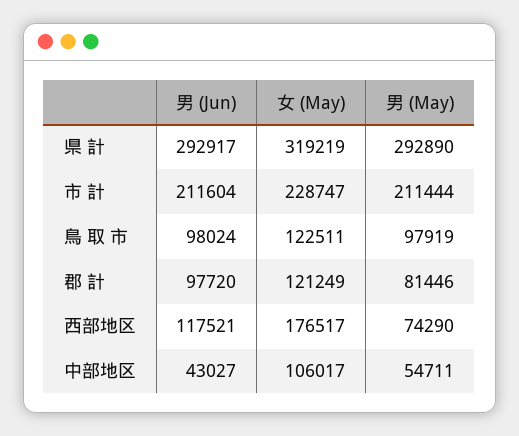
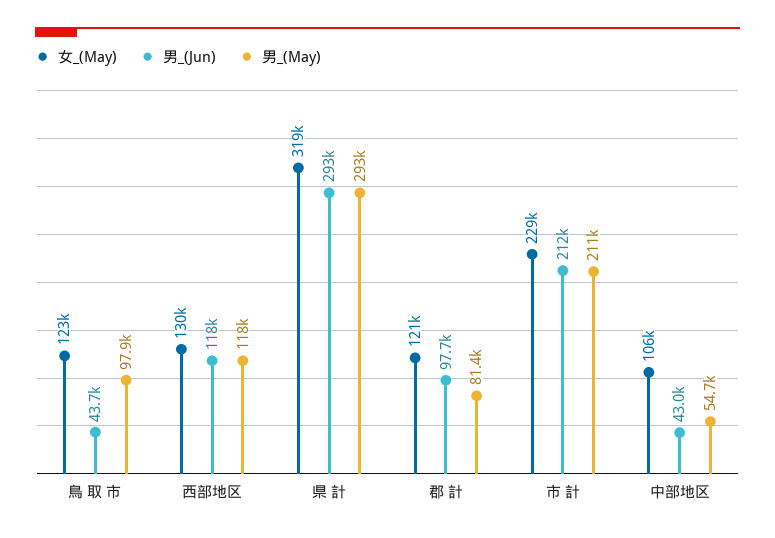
  {
    "男 (Jun)": {
      "県 計": 292917,
      "市 計": 211604,
-     "鳥 取 市": 98024,
+     "鳥 取 市": 43700,
      "郡 計": 97720,
      "西部地区": 117521,
      "中部地区": 43027
    },
    "女 (May)": {
      "県 計": 319219,
      "市 計": 228747,
      "鳥 取 市": 122511,
      "郡 計": 121249,
-     "西部地区": 176517,
+     "西部地区": 130000,
      "中部地区": 106017
    },
    "男 (May)": {
      "県 計": 292890,
      "市 計": 211444,
      "鳥 取 市": 97919,
      "郡 計": 81446,
-     "西部地区": 74290,
+     "西部地区": 118000,
      "中部地区": 54711
    }
  }

